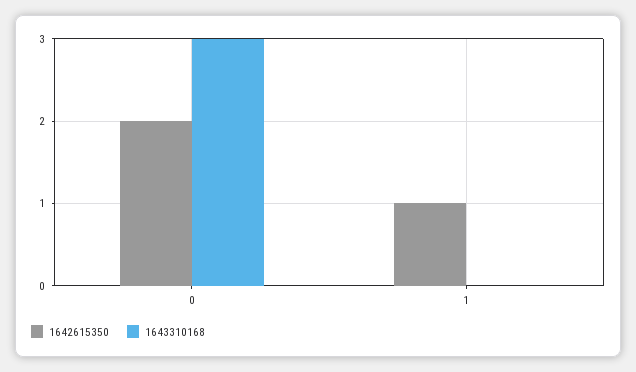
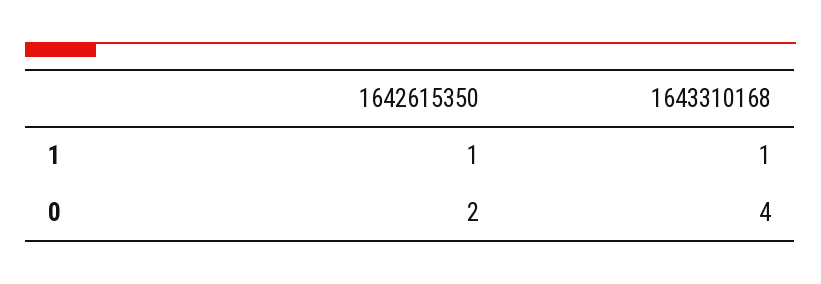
  {
    "1642615350": {
      "0": 2,
      "1": 1
    },
    "1643310168": {
-     "0": 3,
+     "0": 4,
-     "1": 0
+     "1": 1
    }
  }

